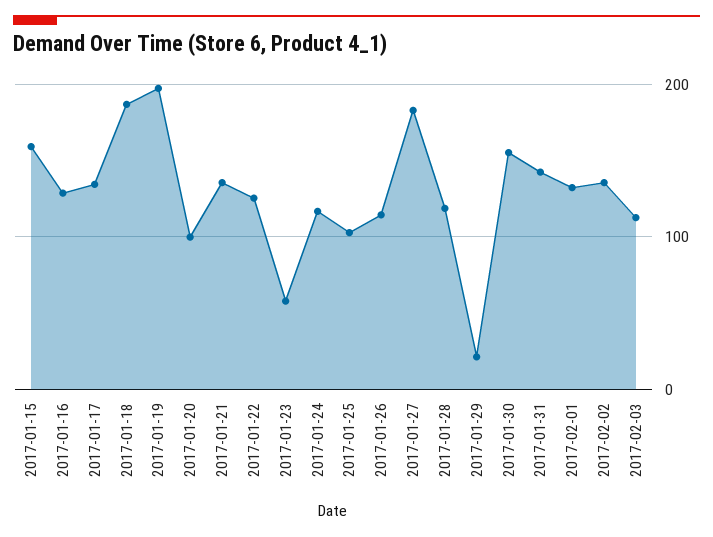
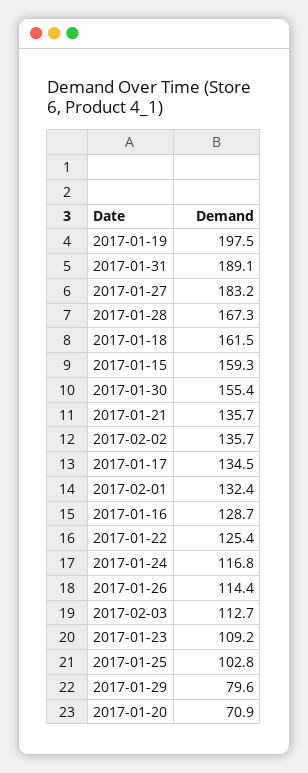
  {
    "2017-01-15": 159.3,
    "2017-01-16": 128.7,
    "2017-01-17": 134.5,
-   "2017-01-18": 190,
+   "2017-01-18": 161.5,
    "2017-01-19": 197.5,
-   "2017-01-20": 100,
+   "2017-01-20": 70.9,
    "2017-01-21": 135.7,
    "2017-01-22": 125.4,
-   "2017-01-23": 60,
+   "2017-01-23": 109.2,
    "2017-01-24": 116.8,
    "2017-01-25": 102.8,
    "2017-01-26": 114.4,
    "2017-01-27": 183.2,
-   "2017-01-28": 120,
+   "2017-01-28": 167.3,
-   "2017-01-29": 20,
+   "2017-01-29": 79.6,
    "2017-01-30": 155.4,
-   "2017-01-31": 140,
+   "2017-01-31": 189.1,
    "2017-02-01": 132.4,
    "2017-02-02": 135.7,
    "2017-02-03": 112.7
  }

